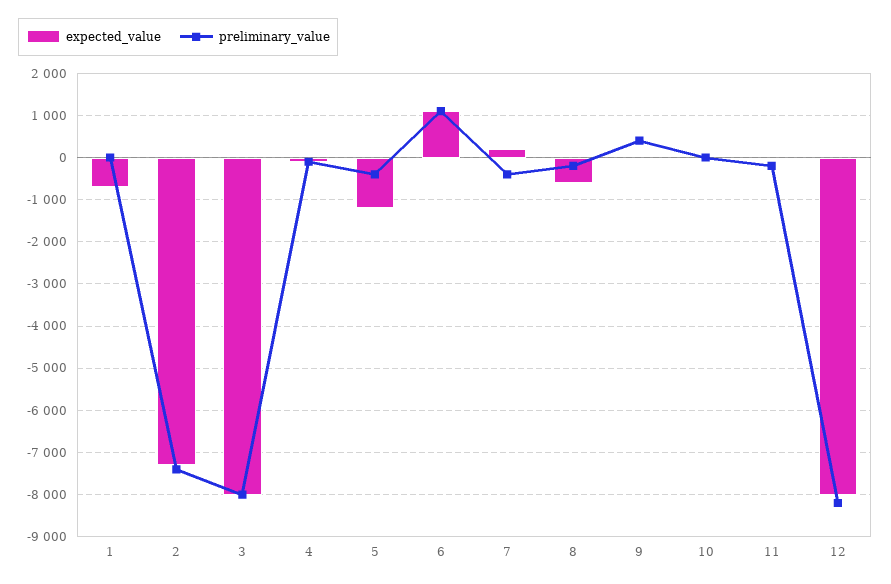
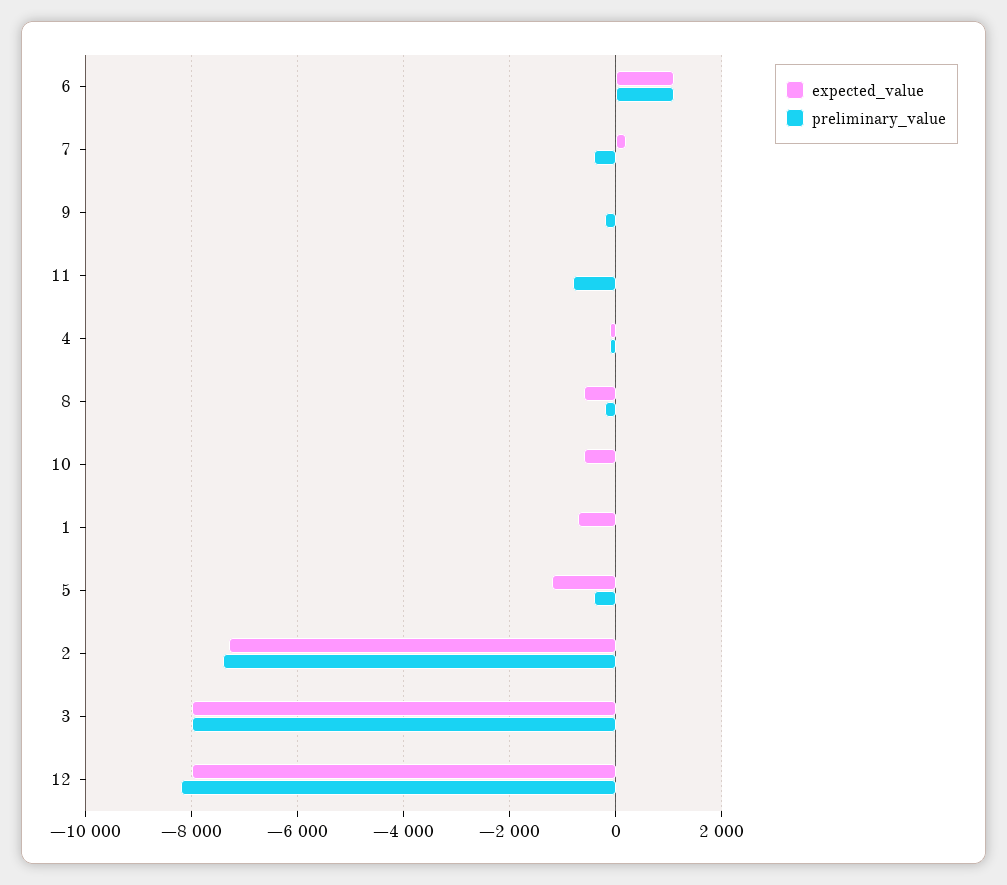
  {
    "expected_value": {
      "1": -800,
      "2": -7400,
      "3": -8000,
      "4": -200,
      "5": -1200,
      "6": 1200,
      "7": 200,
      "8": -600,
      "9": 0,
-     "10": 0,
+     "10": -600,
      "11": 0,
      "12": -8000
    },
    "preliminary_value": {
      "1": 0,
      "2": -7400,
      "3": -8000,
      "4": -200,
      "5": -400,
      "6": 1200,
      "7": -400,
      "8": -200,
-     "9": 400,
+     "9": -200,
      "10": 0,
-     "11": -200,
+     "11": -800,
      "12": -8200
    }
  }

